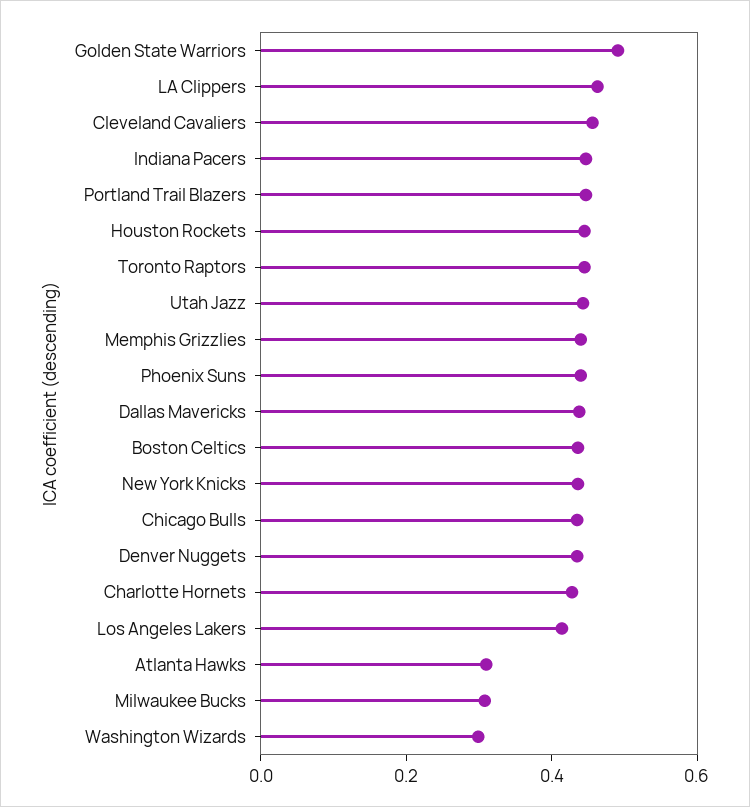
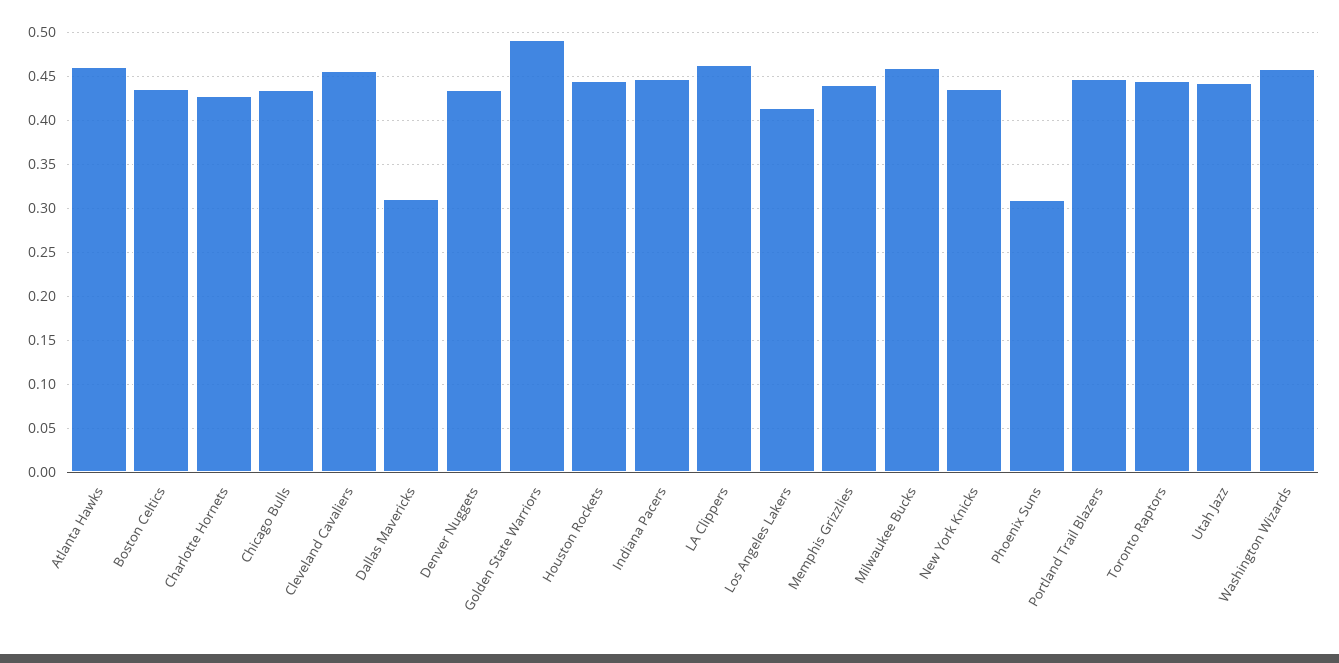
  {
    "Golden State Warriors": 0.49,
    "LA Clippers": 0.46,
    "Cleveland Cavaliers": 0.46,
    "Indiana Pacers": 0.45,
    "Portland Trail Blazers": 0.45,
    "Houston Rockets": 0.45,
    "Toronto Raptors": 0.45,
    "Utah Jazz": 0.44,
    "Memphis Grizzlies": 0.44,
-   "Phoenix Suns": 0.45,
+   "Phoenix Suns": 0.31,
-   "Dallas Mavericks": 0.45,
+   "Dallas Mavericks": 0.31,
    "Boston Celtics": 0.44,
    "New York Knicks": 0.44,
    "Chicago Bulls": 0.44,
    "Denver Nuggets": 0.44,
    "Charlotte Hornets": 0.43,
    "Los Angeles Lakers": 0.41,
-   "Atlanta Hawks": 0.3,
+   "Atlanta Hawks": 0.46,
-   "Milwaukee Bucks": 0.3,
+   "Milwaukee Bucks": 0.46,
-   "Washington Wizards": 0.3
+   "Washington Wizards": 0.46
  }

